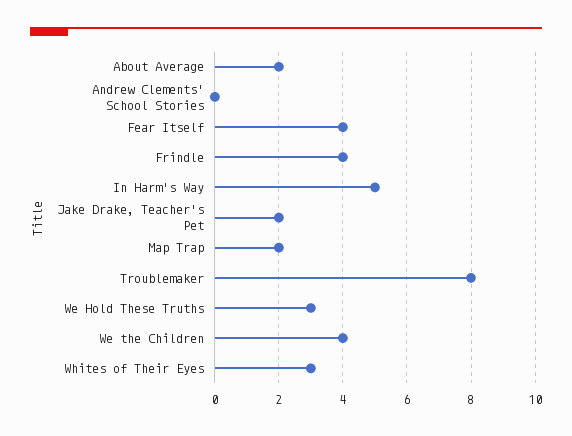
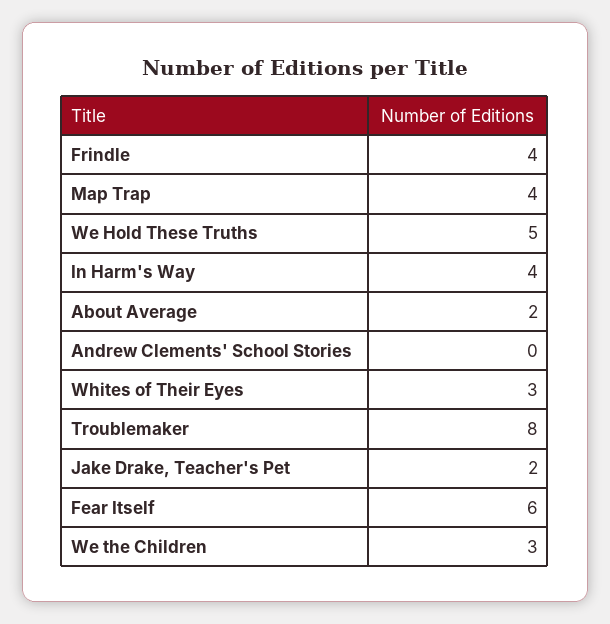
  {
    "About Average": 2,
    "Andrew Clements' School Stories": 0,
-   "Fear Itself": 4,
+   "Fear Itself": 6,
    "Frindle": 4,
-   "In Harm's Way": 5,
+   "In Harm's Way": 4,
    "Jake Drake, Teacher's Pet": 2,
-   "Map Trap": 2,
+   "Map Trap": 4,
    "Troublemaker": 8,
-   "We Hold These Truths": 3,
+   "We Hold These Truths": 5,
-   "We the Children": 4,
+   "We the Children": 3,
    "Whites of Their Eyes": 3
  }

